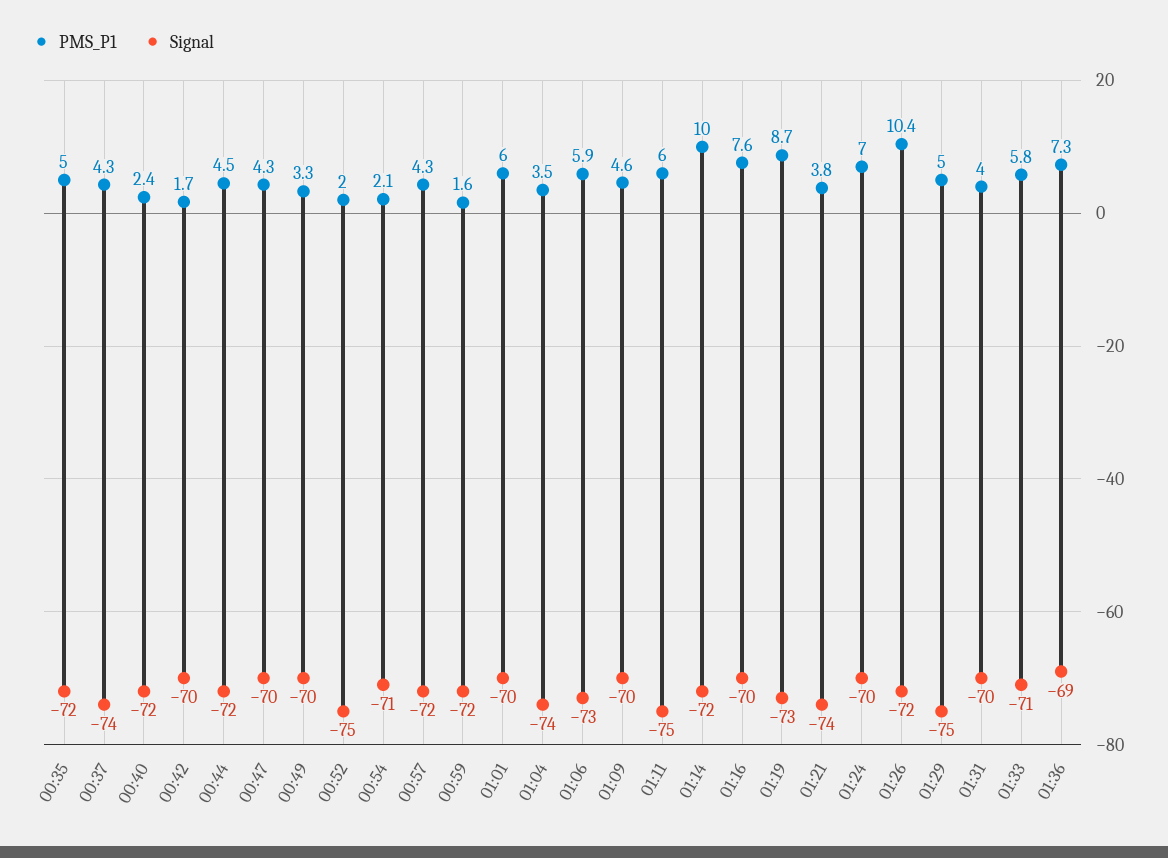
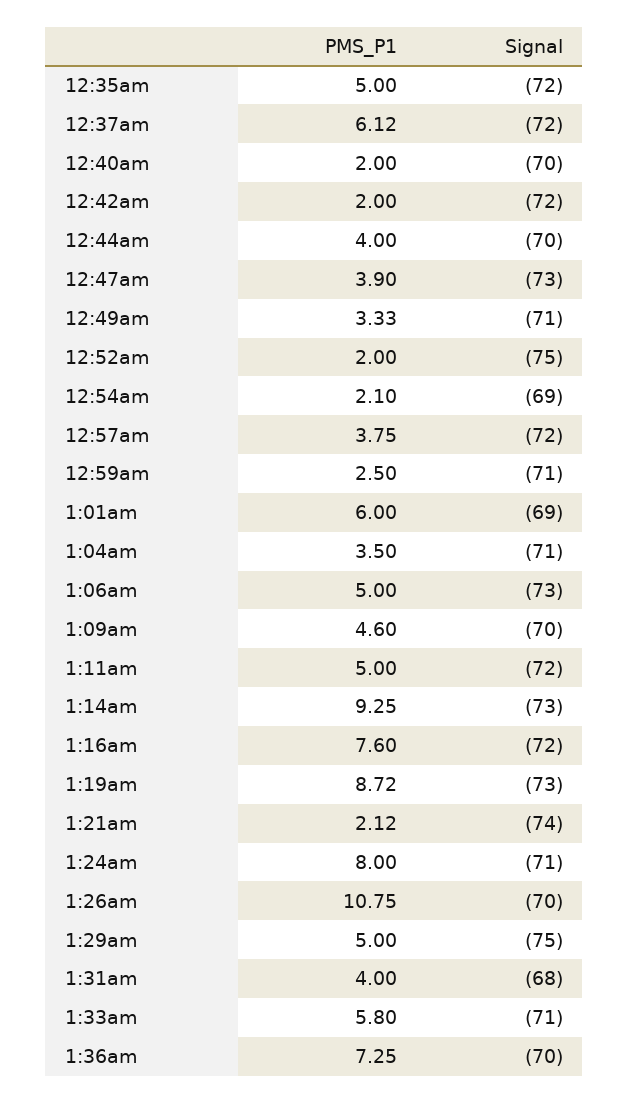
  {
    "PMS_P1": {
      "00:35": 5,
-     "00:37": 4.3,
+     "00:37": 6.12,
-     "00:40": 2.4,
+     "00:40": 2,
-     "00:42": 1.7,
+     "00:42": 2,
-     "00:44": 4.5,
+     "00:44": 4,
-     "00:47": 4.3,
+     "00:47": 3.9,
      "00:49": 3.33,
      "00:52": 2,
      "00:54": 2.1,
-     "00:57": 4.3,
+     "00:57": 3.75,
-     "00:59": 1.6,
+     "00:59": 2.5,
      "01:01": 6,
      "01:04": 3.5,
-     "01:06": 5.9,
+     "01:06": 5,
      "01:09": 4.6,
-     "01:11": 6,
+     "01:11": 5,
-     "01:14": 10,
+     "01:14": 9.25,
      "01:16": 7.6,
      "01:19": 8.72,
-     "01:21": 3.8,
+     "01:21": 2.12,
-     "01:24": 7,
+     "01:24": 8,
-     "01:26": 10.4,
+     "01:26": 10.75,
      "01:29": 5,
      "01:31": 4,
      "01:33": 5.8,
      "01:36": 7.25
    },
    "Signal": {
      "00:35": -72,
-     "00:37": -74,
+     "00:37": -72,
-     "00:40": -72,
+     "00:40": -70,
-     "00:42": -70,
+     "00:42": -72,
-     "00:44": -72,
+     "00:44": -70,
-     "00:47": -70,
+     "00:47": -73,
-     "00:49": -70,
+     "00:49": -71,
      "00:52": -75,
-     "00:54": -71,
+     "00:54": -69,
      "00:57": -72,
-     "00:59": -72,
+     "00:59": -71,
-     "01:01": -70,
+     "01:01": -69,
-     "01:04": -74,
+     "01:04": -71,
      "01:06": -73,
      "01:09": -70,
-     "01:11": -75,
+     "01:11": -72,
-     "01:14": -72,
+     "01:14": -73,
-     "01:16": -70,
+     "01:16": -72,
      "01:19": -73,
      "01:21": -74,
-     "01:24": -70,
+     "01:24": -71,
-     "01:26": -72,
+     "01:26": -70,
      "01:29": -75,
-     "01:31": -70,
+     "01:31": -68,
      "01:33": -71,
-     "01:36": -69
+     "01:36": -70
    }
  }

